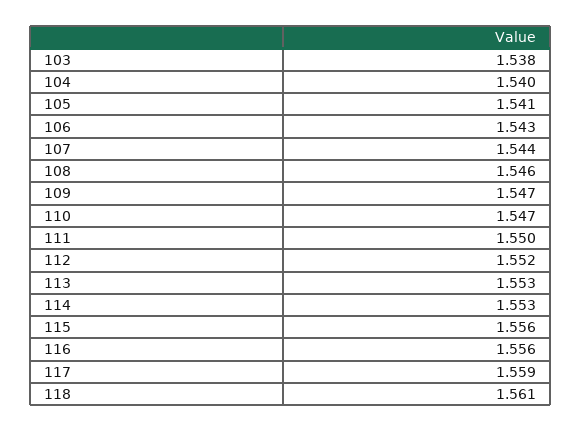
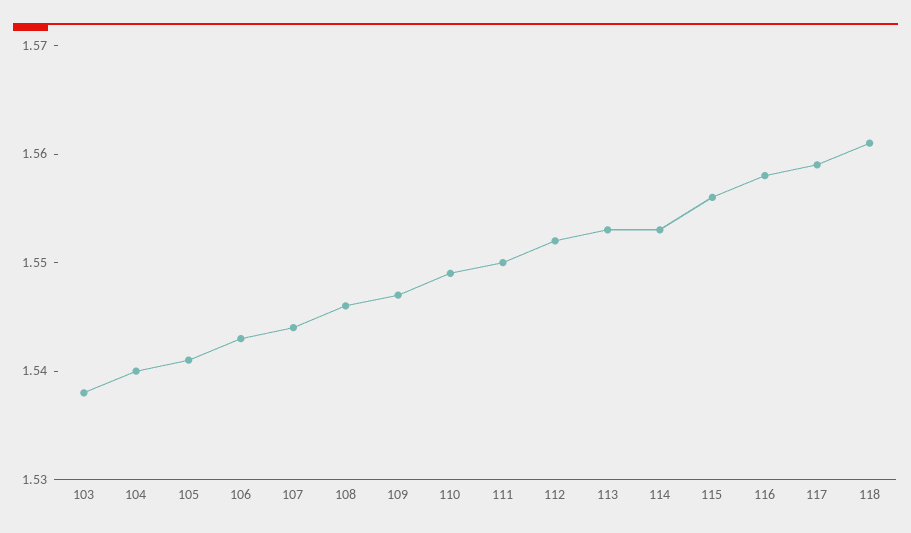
  {
    "103": 1.538,
    "104": 1.54,
    "105": 1.541,
    "106": 1.543,
    "107": 1.544,
    "108": 1.546,
    "109": 1.547,
-   "110": 1.547,
+   "110": 1.549,
    "111": 1.55,
    "112": 1.552,
    "113": 1.553,
    "114": 1.553,
    "115": 1.556,
-   "116": 1.556,
+   "116": 1.558,
    "117": 1.559,
    "118": 1.561
  }

